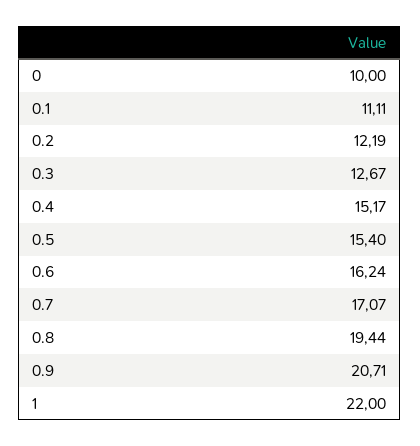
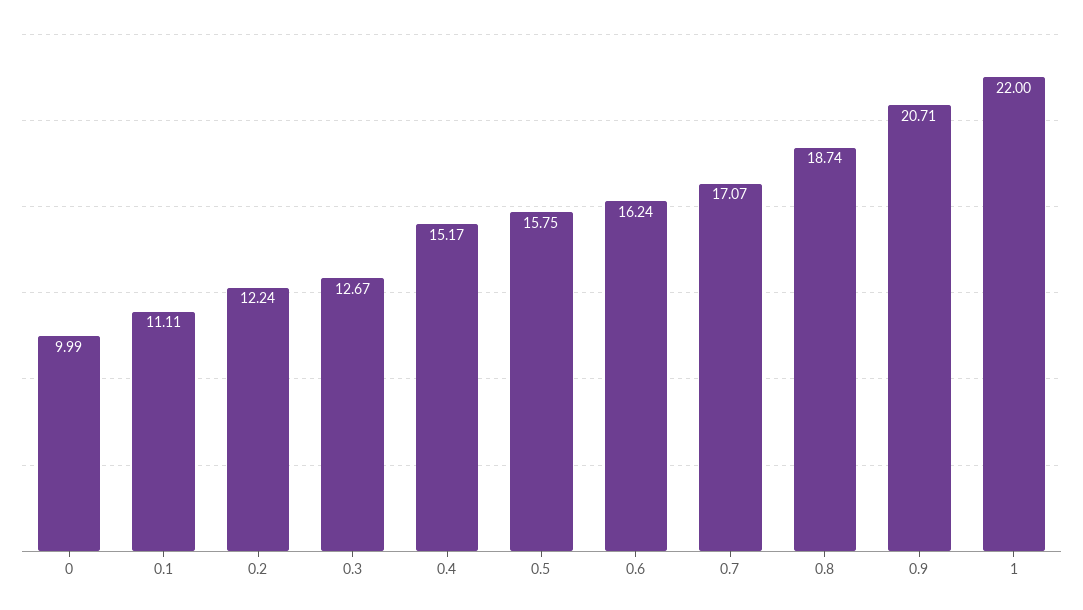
  {
-   "0": 10,
+   "0": 9.99,
    "0.1": 11.11,
-   "0.2": 12.19,
+   "0.2": 12.24,
    "0.3": 12.67,
    "0.4": 15.17,
-   "0.5": 15.4,
+   "0.5": 15.75,
    "0.6": 16.24,
    "0.7": 17.07,
-   "0.8": 19.44,
+   "0.8": 18.74,
    "0.9": 20.71,
    "1": 22
  }

